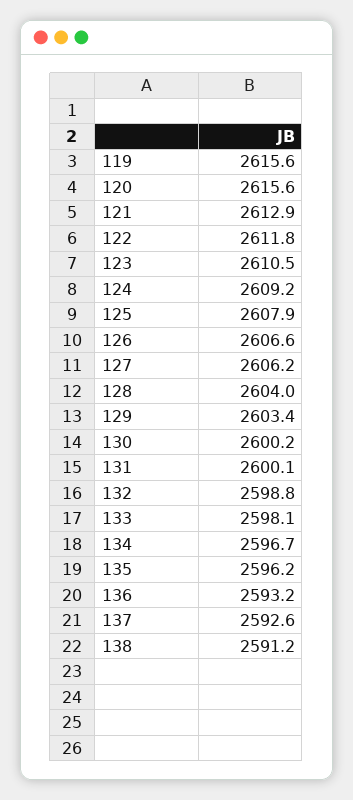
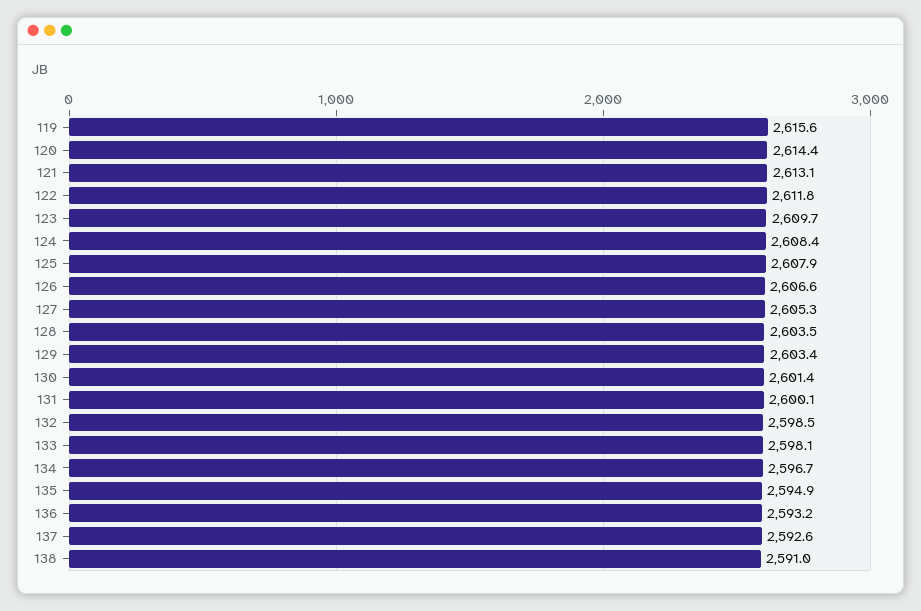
  {
    "119": 2615.6,
-   "120": 2615.6,
+   "120": 2614.4,
-   "121": 2612.9,
+   "121": 2613.1,
    "122": 2611.8,
-   "123": 2610.5,
+   "123": 2609.7,
-   "124": 2609.2,
+   "124": 2608.4,
    "125": 2607.9,
    "126": 2606.6,
-   "127": 2606.2,
+   "127": 2605.3,
-   "128": 2604,
+   "128": 2603.5,
    "129": 2603.4,
-   "130": 2600.2,
+   "130": 2601.4,
    "131": 2600.1,
-   "132": 2598.8,
+   "132": 2598.5,
    "133": 2598.1,
    "134": 2596.7,
-   "135": 2596.2,
+   "135": 2594.9,
    "136": 2593.2,
    "137": 2592.6,
-   "138": 2591.2
+   "138": 2591
  }

